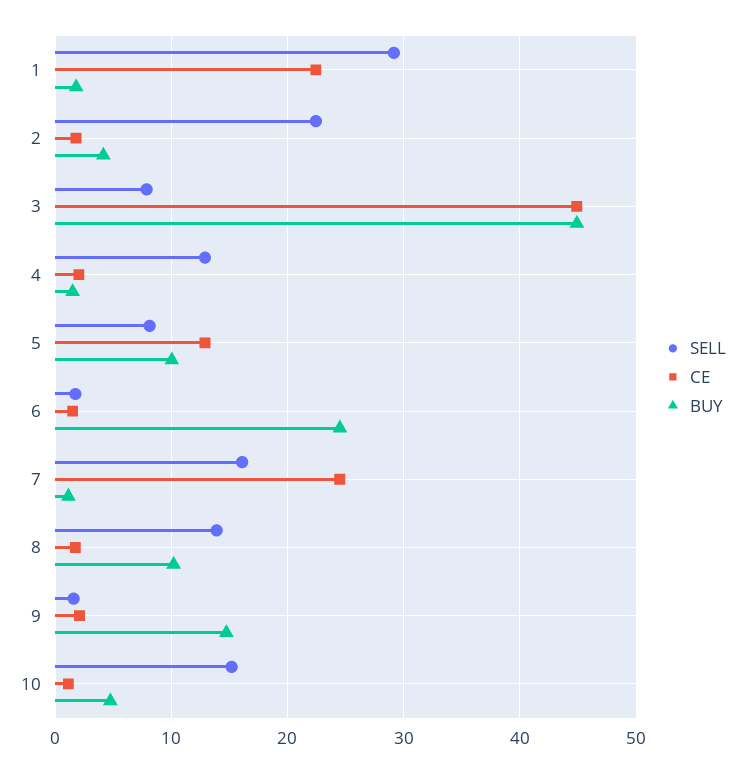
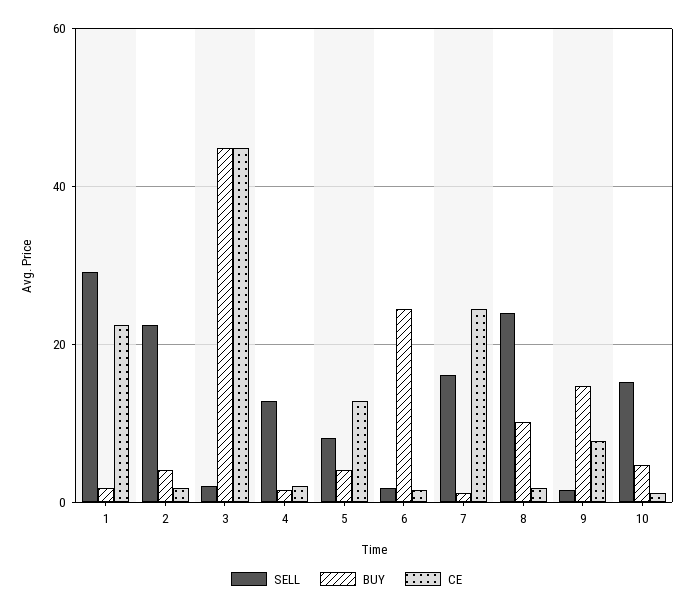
  {
    "SELL": {
      "1": 29,
      "2": 22,
-     "3": 8,
+     "3": 2,
      "4": 13,
      "5": 8,
      "6": 2,
      "7": 16,
-     "8": 14,
+     "8": 24,
      "9": 2,
      "10": 15
    },
    "CE": {
      "1": 22,
      "2": 2,
      "3": 45,
      "4": 2,
      "5": 13,
      "6": 2,
      "7": 25,
      "8": 2,
-     "9": 2,
+     "9": 8,
      "10": 1
    },
    "BUY": {
      "1": 2,
      "2": 4,
      "3": 45,
      "4": 2,
-     "5": 10,
+     "5": 4,
      "6": 25,
      "7": 1,
      "8": 10,
      "9": 15,
      "10": 5
    }
  }

